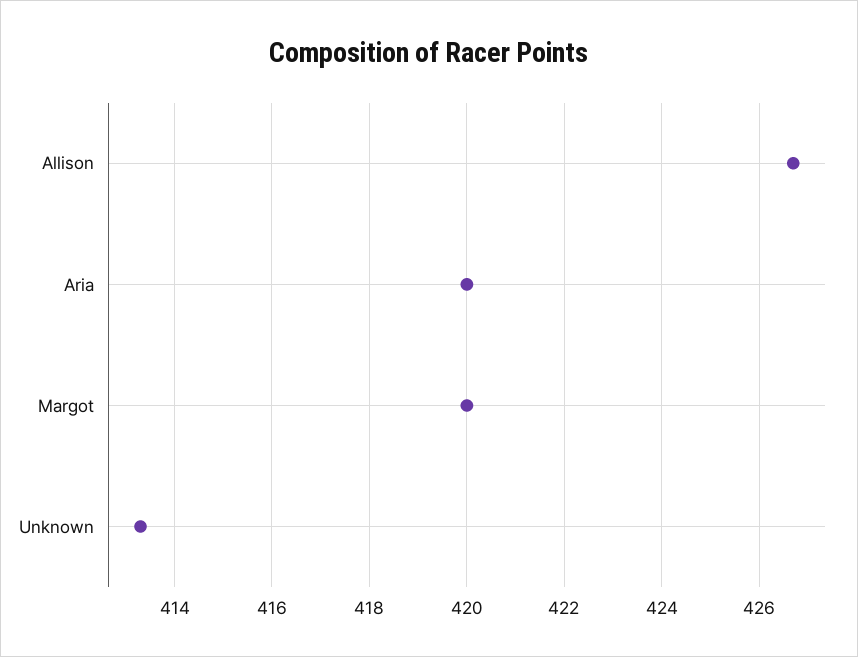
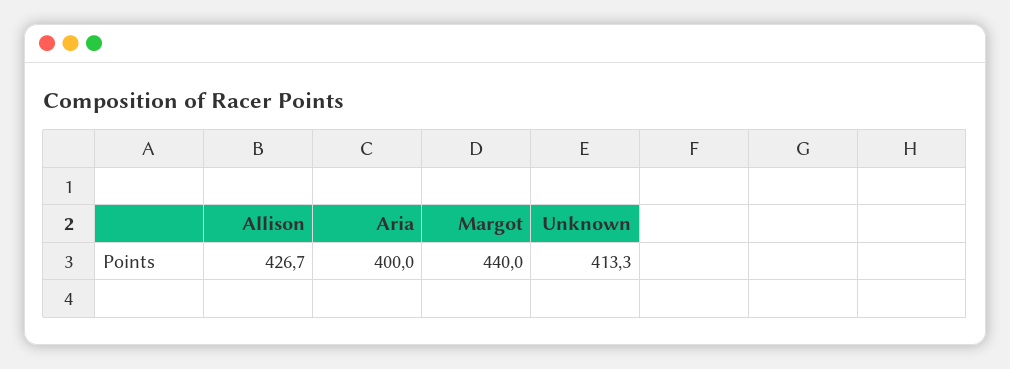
  {
    "Allison": 426.7,
-   "Aria": 420,
+   "Aria": 400,
-   "Margot": 420,
+   "Margot": 440,
    "Unknown": 413.3
  }

